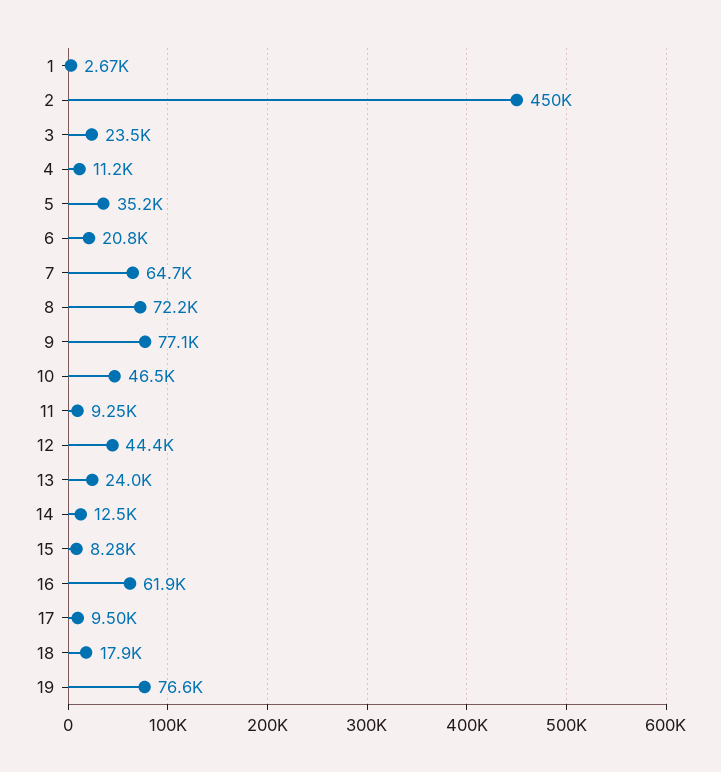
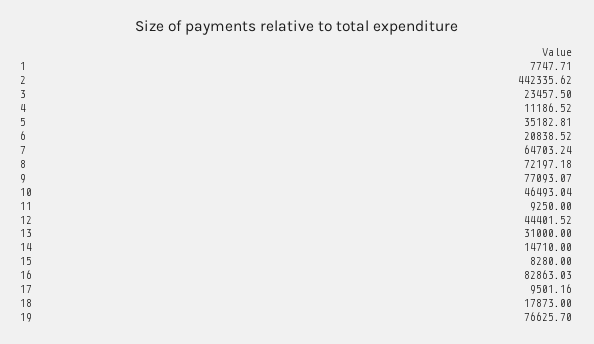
  {
-   "1": 2670,
+   "1": 7747.71,
-   "2": 450000,
+   "2": 442335.62,
    "3": 23457.5,
    "4": 11186.52,
    "5": 35182.81,
    "6": 20838.52,
    "7": 64703.24,
    "8": 72197.18,
    "9": 77093.07,
    "10": 46493.04,
    "11": 9250,
    "12": 44401.52,
-   "13": 24000,
+   "13": 31000,
-   "14": 12500,
+   "14": 14710,
    "15": 8280,
-   "16": 61900,
+   "16": 82863.03,
    "17": 9501.16,
    "18": 17873,
    "19": 76625.7
  }

